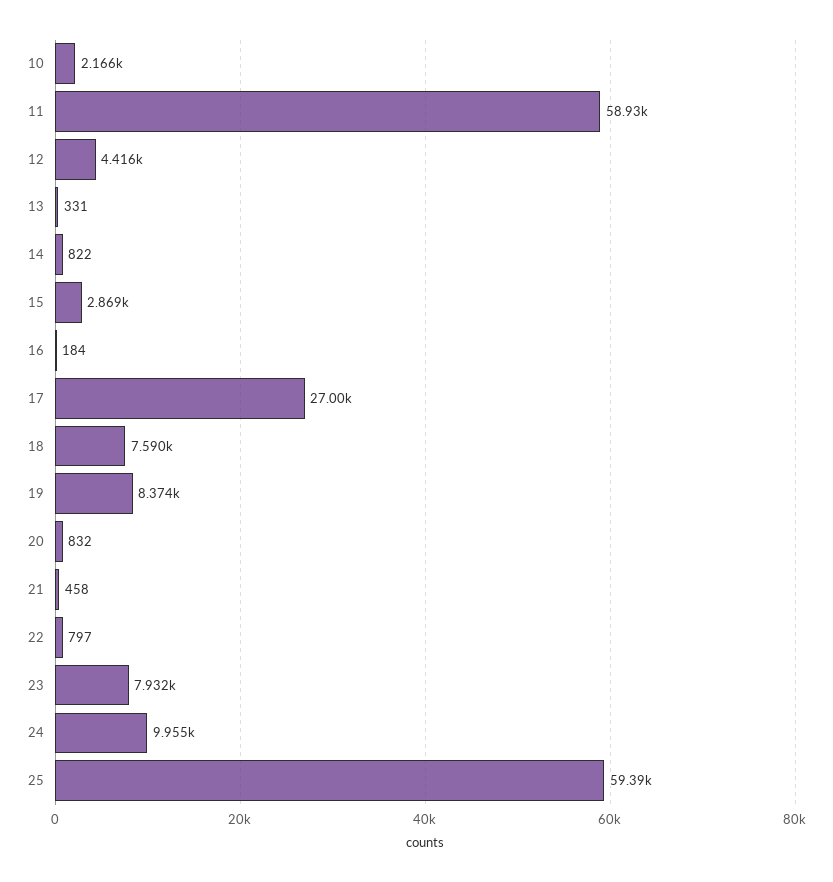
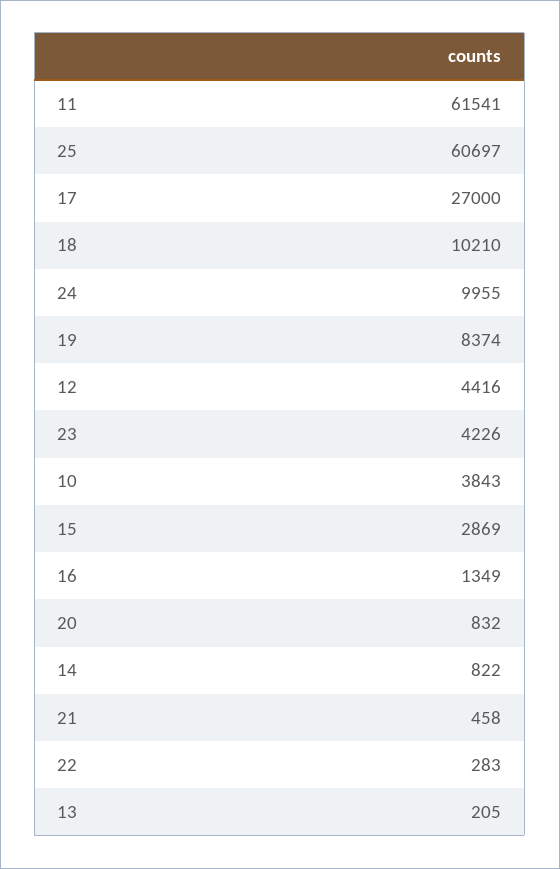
  {
-   "10": 2166,
+   "10": 3843,
-   "11": 58930,
+   "11": 61541,
    "12": 4416,
-   "13": 331,
+   "13": 205,
    "14": 822,
    "15": 2869,
-   "16": 184,
+   "16": 1349,
    "17": 27000,
-   "18": 7590,
+   "18": 10210,
    "19": 8374,
    "20": 832,
    "21": 458,
-   "22": 797,
+   "22": 283,
-   "23": 7932,
+   "23": 4226,
    "24": 9955,
-   "25": 59390
+   "25": 60697
  }

